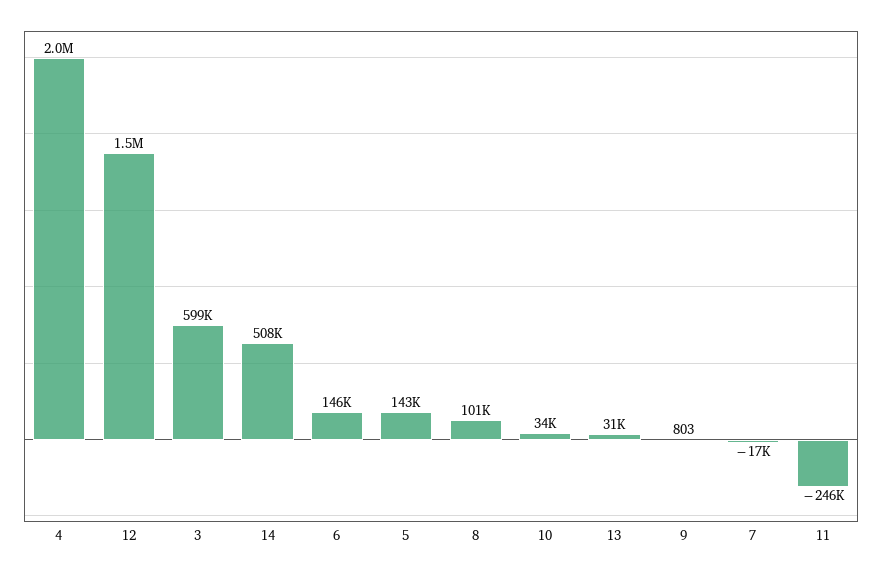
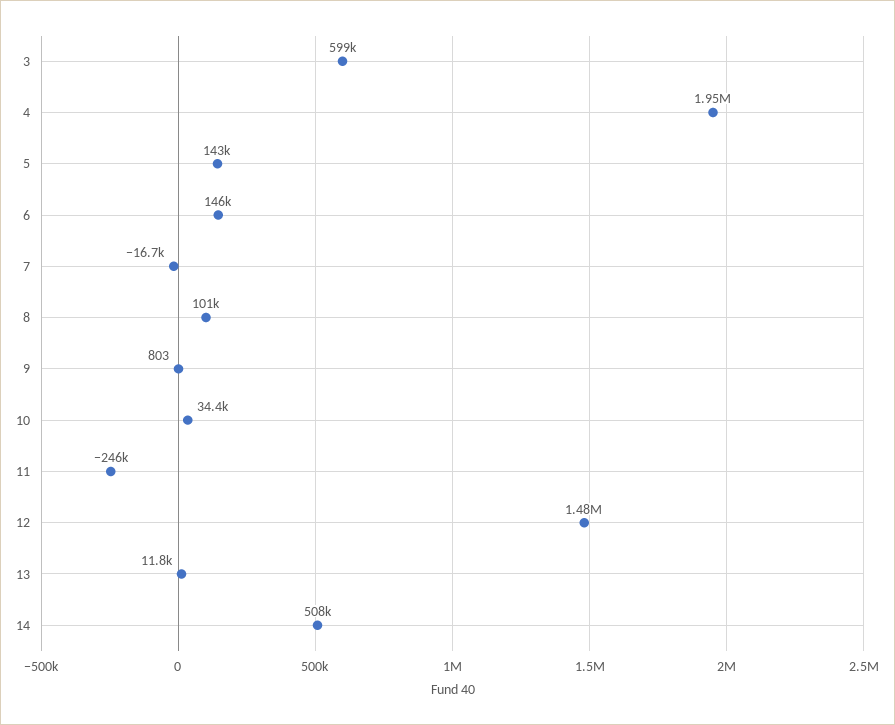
  {
    "4": 1950000,
    "12": 1480000,
    "3": 599000,
    "14": 508000,
    "6": 146000,
    "5": 143000,
    "8": 101000,
    "10": 34400,
-   "13": 31000,
+   "13": 11800,
    "9": 803,
    "7": -16700,
    "11": -246000
  }

